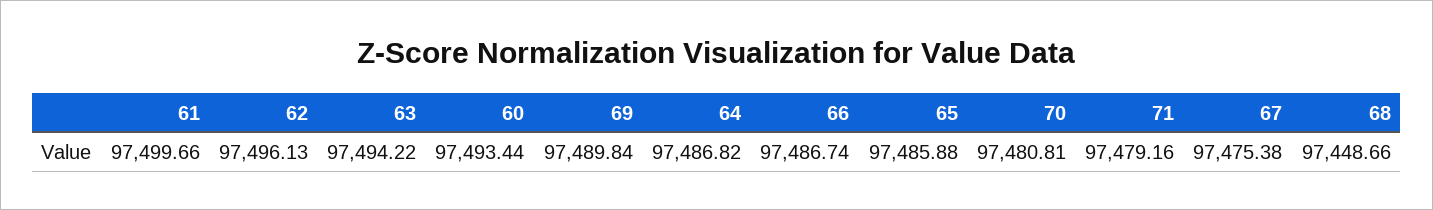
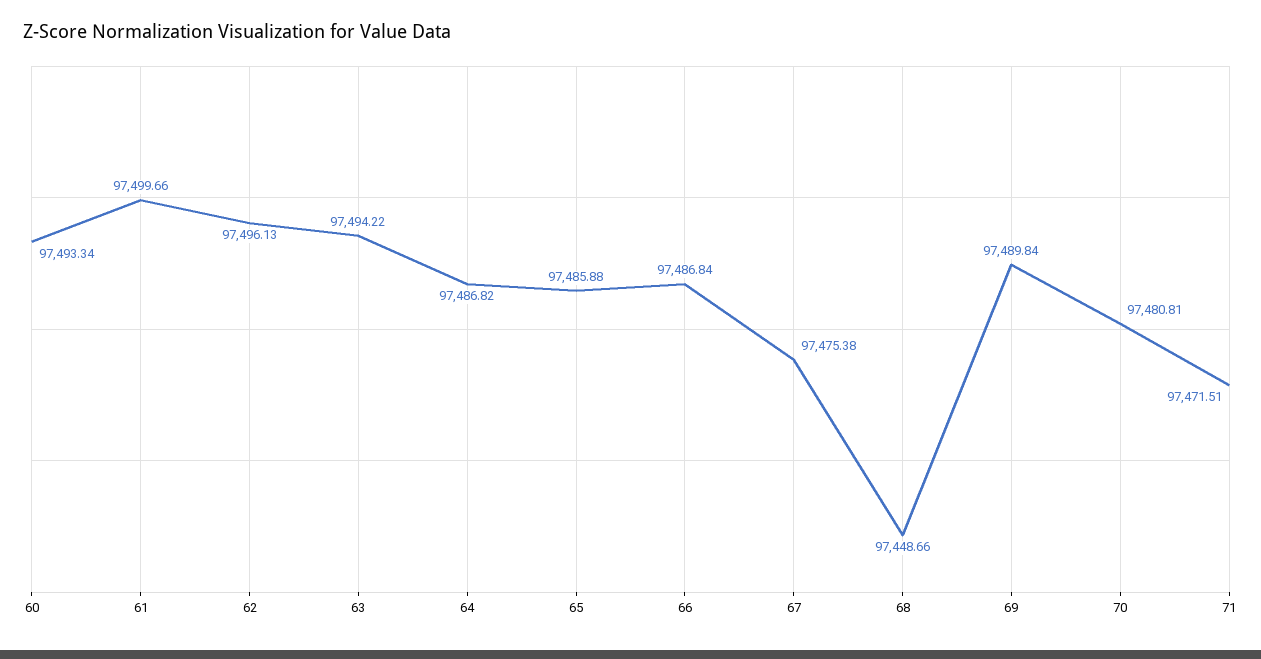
  {
    "61": 97499.66,
    "62": 97496.13,
    "63": 97494.22,
-   "60": 97493.44,
+   "60": 97493.34,
    "69": 97489.84,
    "64": 97486.82,
-   "66": 97486.74,
+   "66": 97486.84,
    "65": 97485.88,
    "70": 97480.81,
-   "71": 97479.16,
+   "71": 97471.51,
    "67": 97475.38,
    "68": 97448.66
  }

